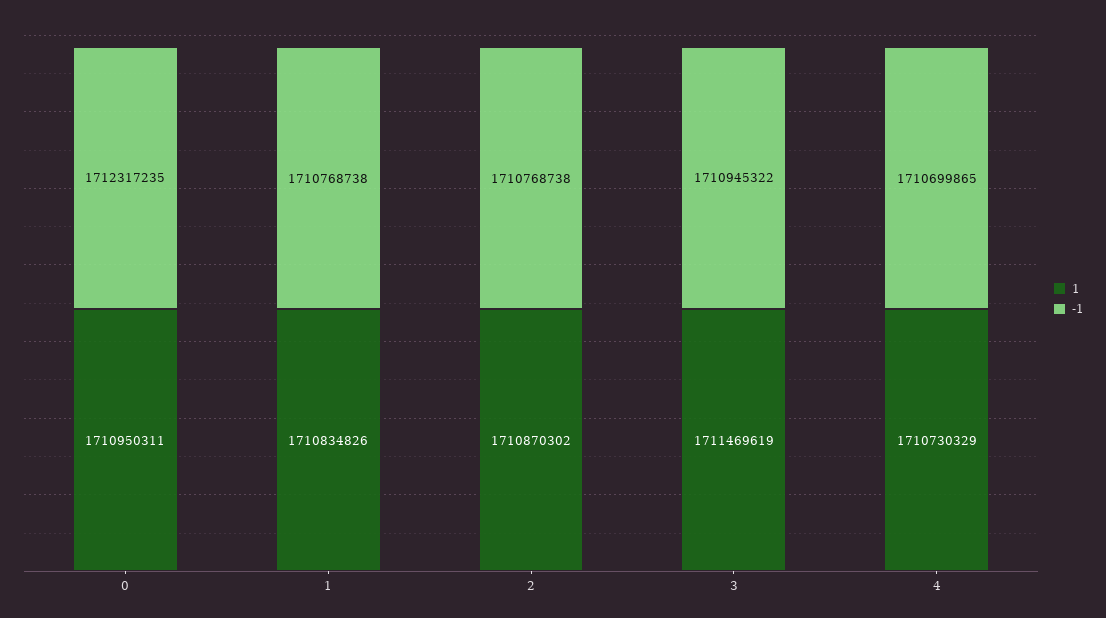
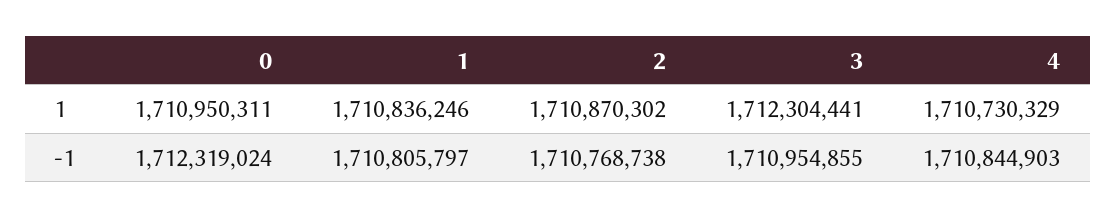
  {
    "1": {
      "0": 1710950311,
-     "1": 1710834826,
+     "1": 1710836246,
      "2": 1710870302,
-     "3": 1711469619,
+     "3": 1712304441,
      "4": 1710730329
    },
    "-1": {
-     "0": 1712317235,
+     "0": 1712319024,
-     "1": 1710768738,
+     "1": 1710805797,
      "2": 1710768738,
-     "3": 1710945322,
+     "3": 1710954855,
-     "4": 1710699865
+     "4": 1710844903
    }
  }

